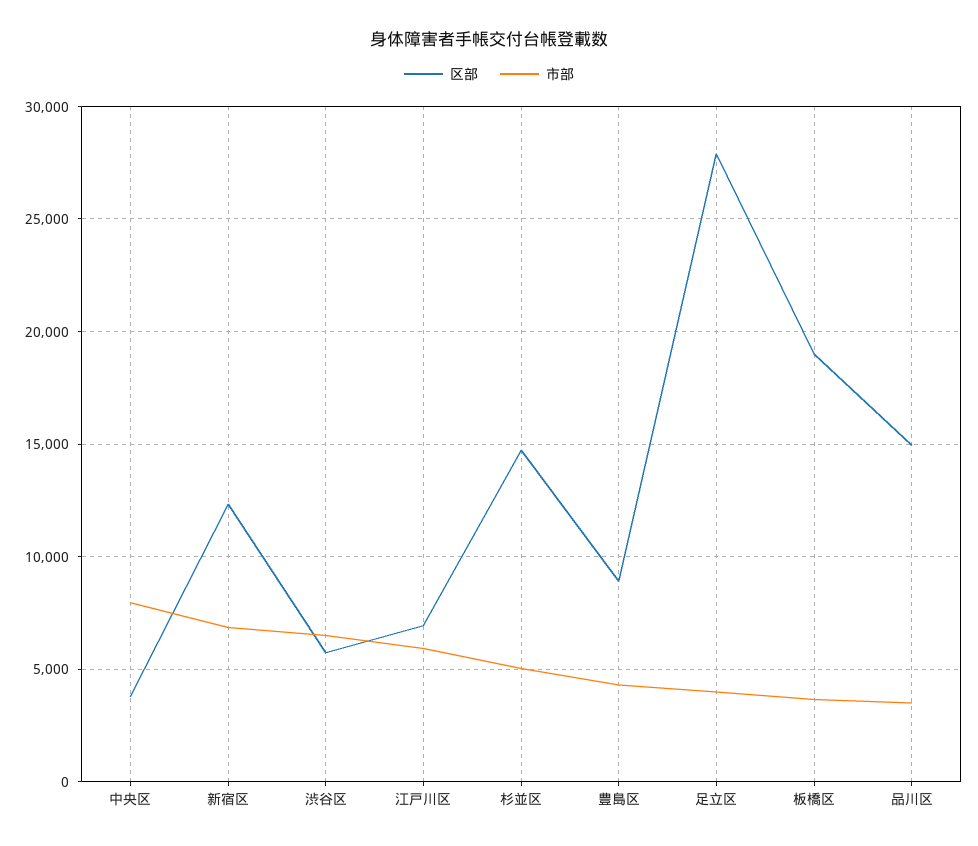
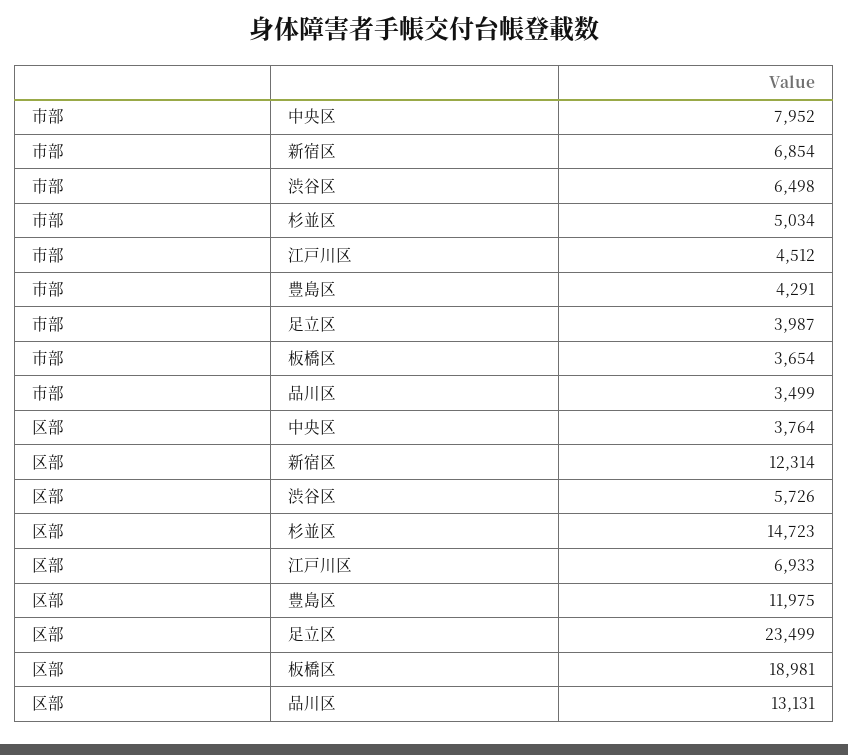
  {
    "区部": {
      "中央区": 3764,
      "新宿区": 12314,
      "渋谷区": 5726,
      "江戸川区": 6933,
      "杉並区": 14723,
-     "豊島区": 9000,
+     "豊島区": 11975,
-     "足立区": 28000,
+     "足立区": 23499,
      "板橋区": 18981,
-     "品川区": 15000
+     "品川区": 13131
    },
    "市部": {
      "中央区": 7952,
      "新宿区": 6854,
      "渋谷区": 6498,
-     "江戸川区": 6000,
+     "江戸川区": 4512,
      "杉並区": 5034,
      "豊島区": 4291,
      "足立区": 3987,
      "板橋区": 3654,
      "品川区": 3499
    }
  }

